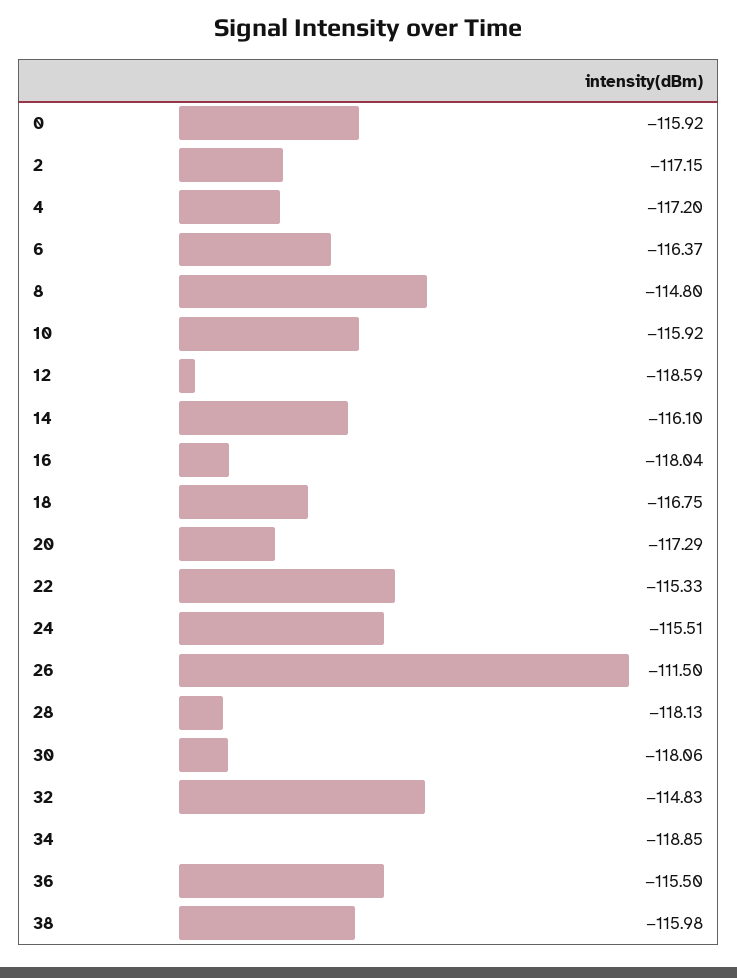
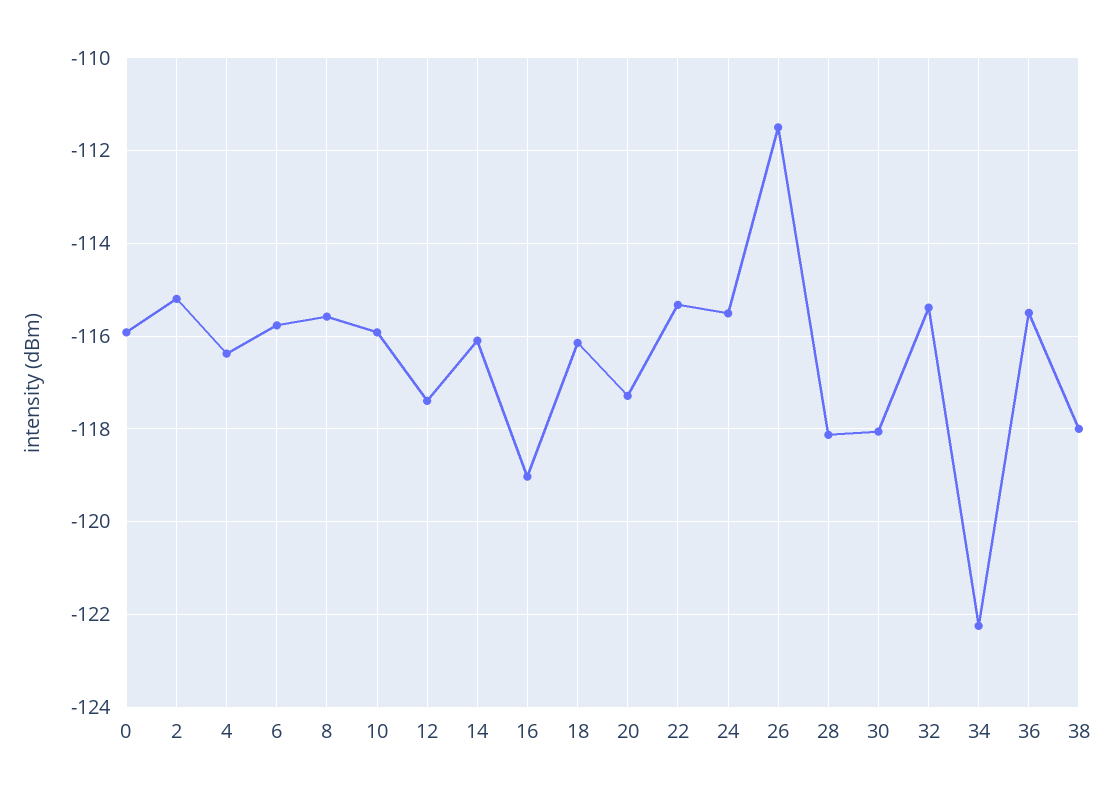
  {
    "0": -115.92,
-   "2": -117.15,
+   "2": -115.2,
-   "4": -117.2,
+   "4": -116.4,
-   "6": -116.37,
+   "6": -115.8,
-   "8": -114.8,
+   "8": -115.6,
    "10": -115.92,
-   "12": -118.59,
+   "12": -117.4,
    "14": -116.1,
-   "16": -118.04,
+   "16": -119,
-   "18": -116.75,
+   "18": -116.2,
    "20": -117.29,
    "22": -115.33,
    "24": -115.51,
    "26": -111.5,
    "28": -118.13,
    "30": -118.06,
-   "32": -114.83,
+   "32": -115.4,
-   "34": -118.85,
+   "34": -122.2,
    "36": -115.5,
-   "38": -115.98
+   "38": -118
  }

